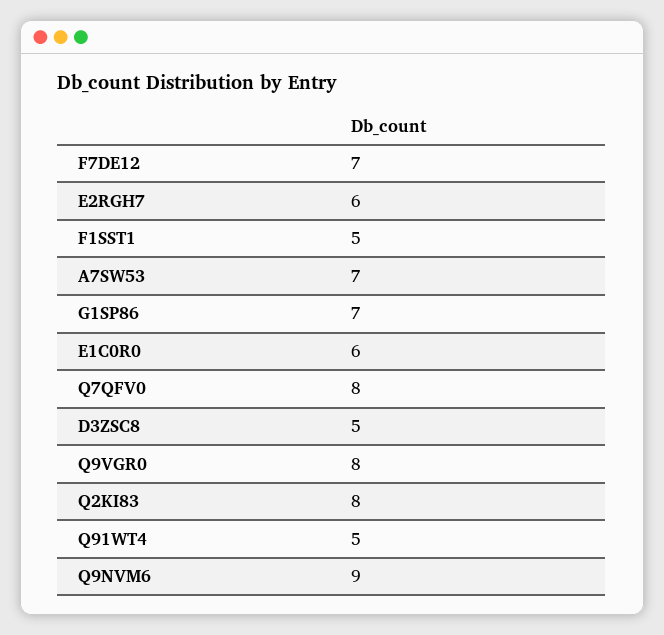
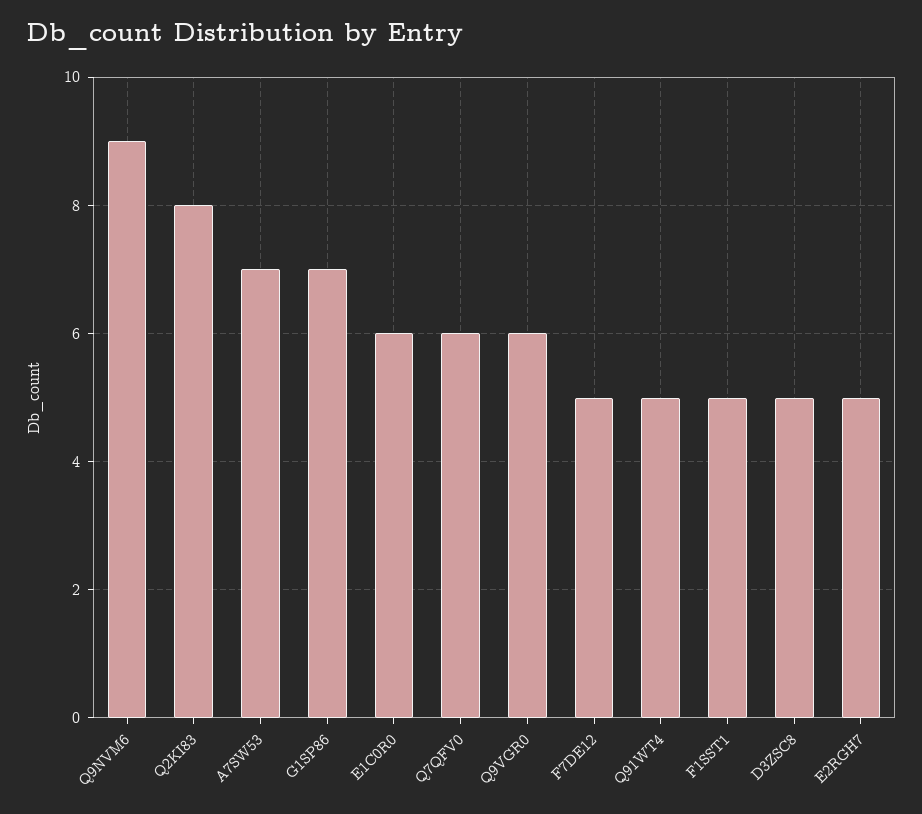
  {
-   "F7DE12": 7,
+   "F7DE12": 5,
-   "E2RGH7": 6,
+   "E2RGH7": 5,
    "F1SST1": 5,
    "A7SW53": 7,
    "G1SP86": 7,
    "E1C0R0": 6,
-   "Q7QFV0": 8,
+   "Q7QFV0": 6,
    "D3ZSC8": 5,
-   "Q9VGR0": 8,
+   "Q9VGR0": 6,
    "Q2KI83": 8,
    "Q91WT4": 5,
    "Q9NVM6": 9
  }

